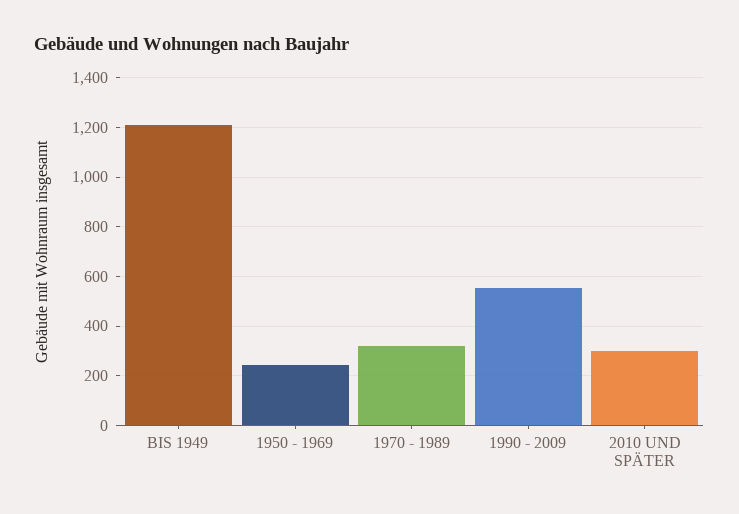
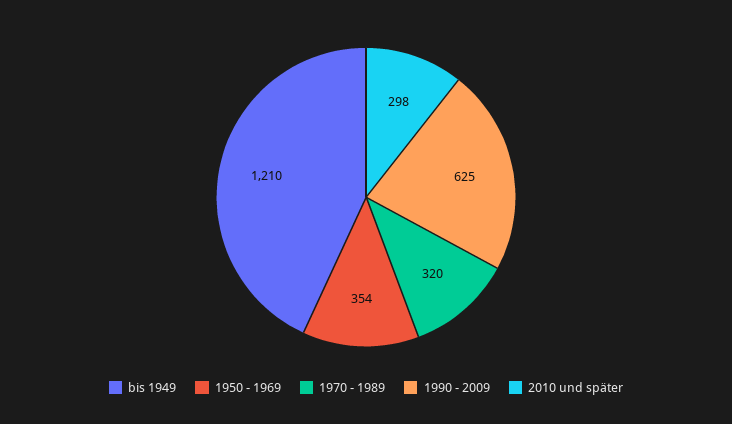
  {
    "BIS 1949": 1210,
-   "1950 - 1969": 250,
+   "1950 - 1969": 354,
    "1970 - 1989": 320,
-   "1990 - 2009": 550,
+   "1990 - 2009": 625,
    "2010 UND SPÄTER": 298
  }

